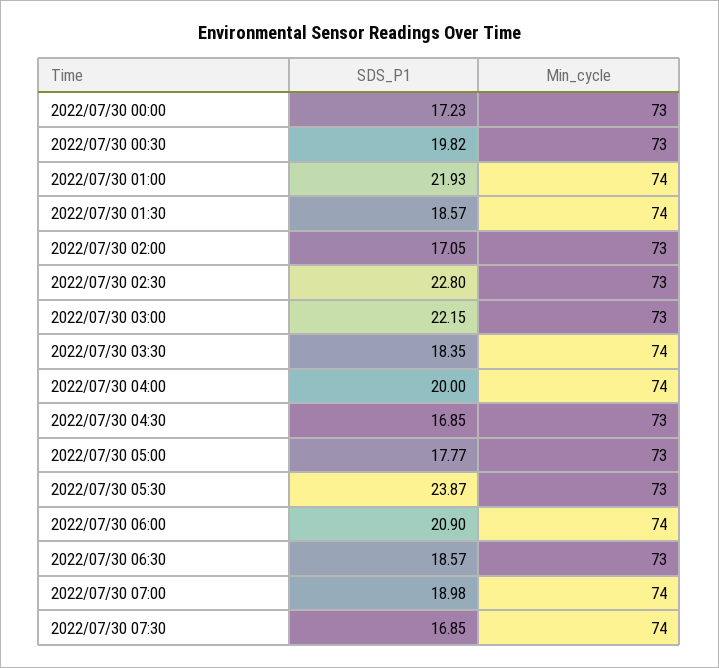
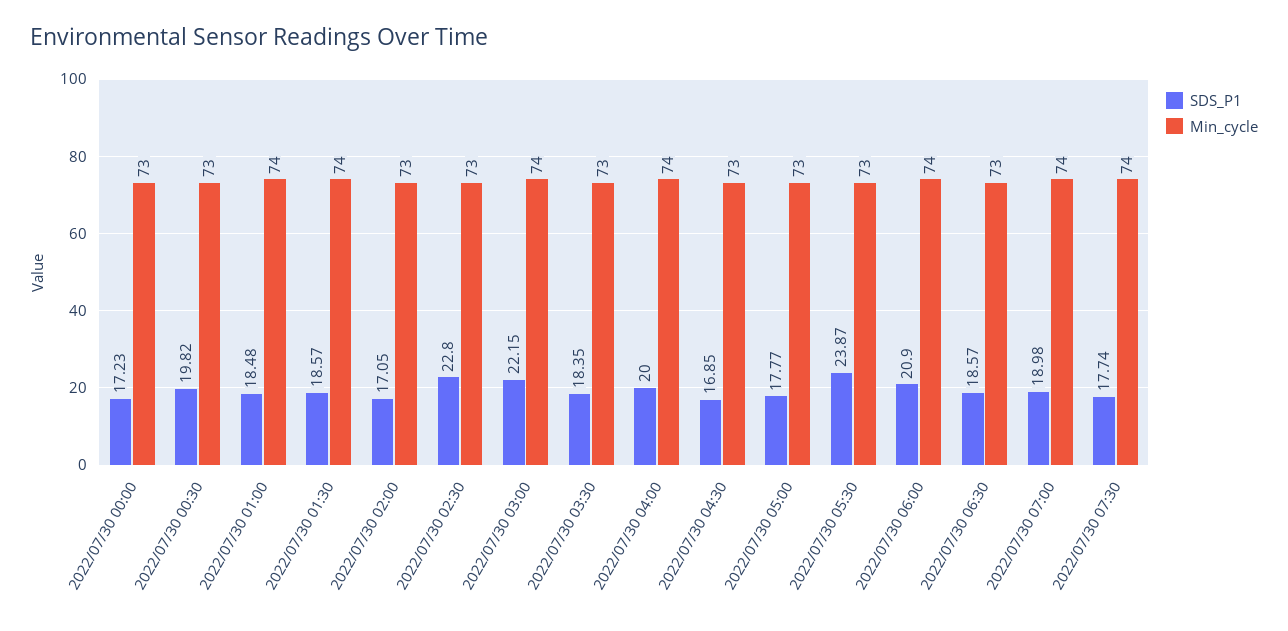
  {
    "SDS_P1": {
      "2022/07/30 00:00": 17.23,
      "2022/07/30 00:30": 19.82,
-     "2022/07/30 01:00": 21.93,
+     "2022/07/30 01:00": 18.48,
      "2022/07/30 01:30": 18.57,
      "2022/07/30 02:00": 17.05,
      "2022/07/30 02:30": 22.8,
      "2022/07/30 03:00": 22.15,
      "2022/07/30 03:30": 18.35,
      "2022/07/30 04:00": 20,
      "2022/07/30 04:30": 16.85,
      "2022/07/30 05:00": 17.77,
      "2022/07/30 05:30": 23.87,
      "2022/07/30 06:00": 20.9,
      "2022/07/30 06:30": 18.57,
      "2022/07/30 07:00": 18.98,
-     "2022/07/30 07:30": 16.85
+     "2022/07/30 07:30": 17.74
    },
    "Min_cycle": {
      "2022/07/30 00:00": 73,
      "2022/07/30 00:30": 73,
      "2022/07/30 01:00": 74,
      "2022/07/30 01:30": 74,
      "2022/07/30 02:00": 73,
      "2022/07/30 02:30": 73,
-     "2022/07/30 03:00": 73,
+     "2022/07/30 03:00": 74,
-     "2022/07/30 03:30": 74,
+     "2022/07/30 03:30": 73,
      "2022/07/30 04:00": 74,
      "2022/07/30 04:30": 73,
      "2022/07/30 05:00": 73,
      "2022/07/30 05:30": 73,
      "2022/07/30 06:00": 74,
      "2022/07/30 06:30": 73,
      "2022/07/30 07:00": 74,
      "2022/07/30 07:30": 74
    }
  }

